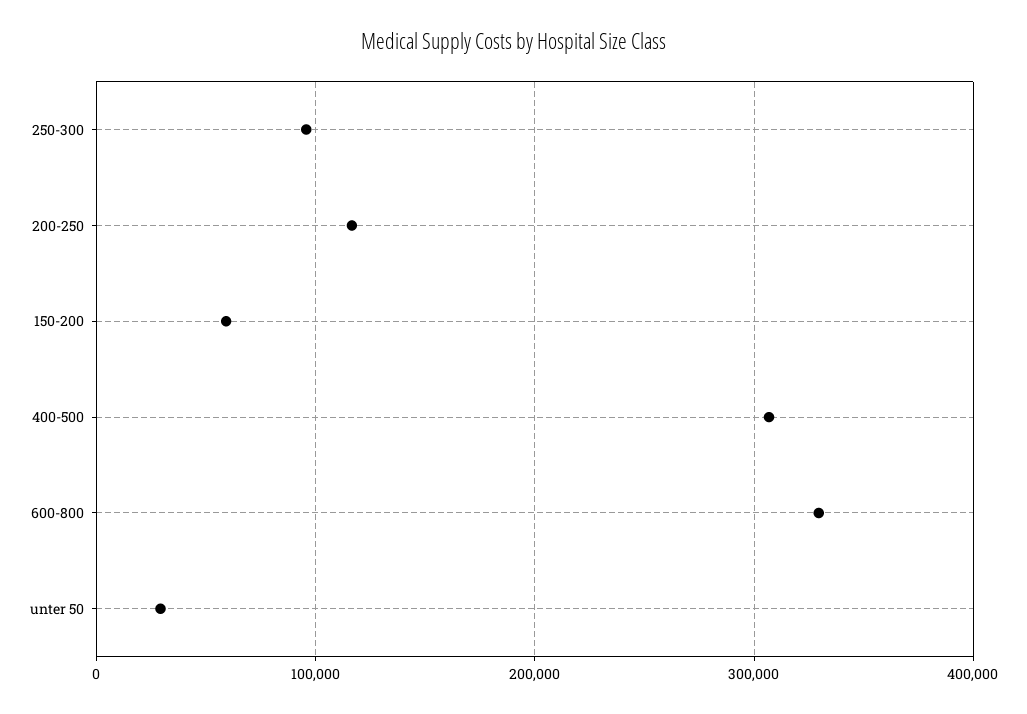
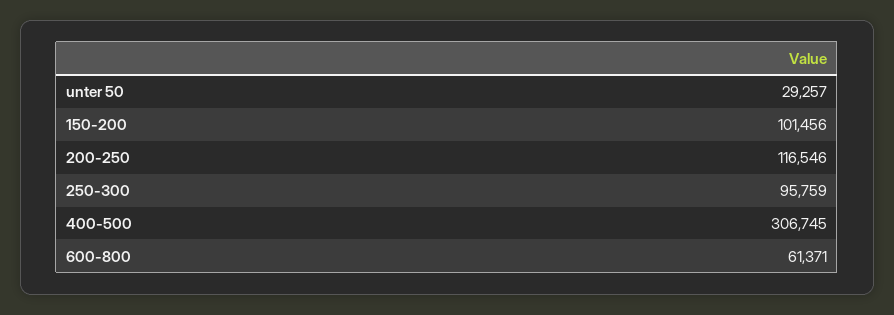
  {
    "250-300": 95759,
    "200-250": 116546,
-   "150-200": 60000,
+   "150-200": 101456,
    "400-500": 306745,
-   "600-800": 330000,
+   "600-800": 61371,
    "unter 50": 29257
  }

